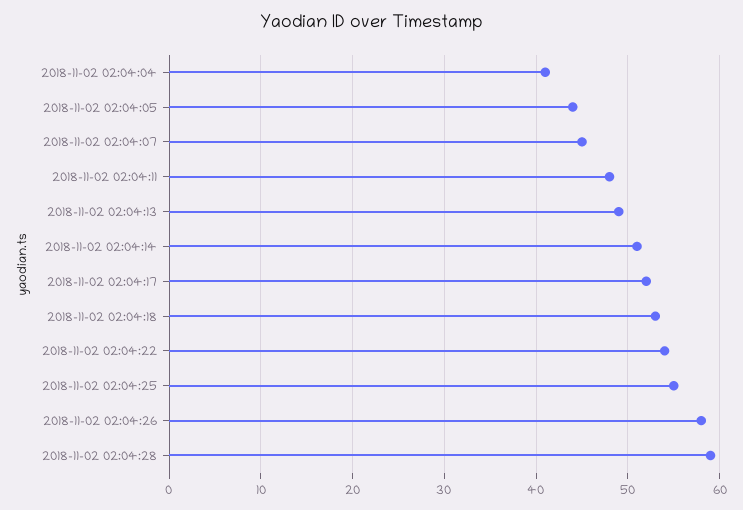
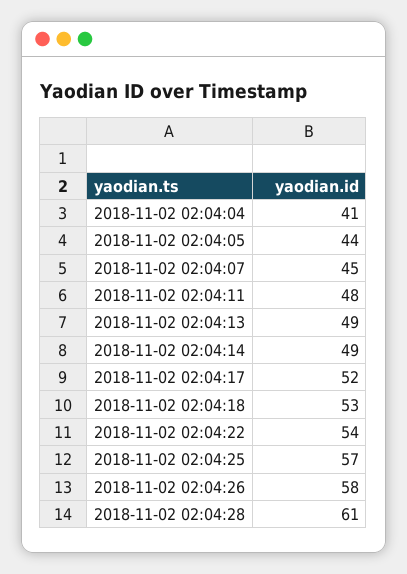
  {
    "2018-11-02 02:04:04": 41,
    "2018-11-02 02:04:05": 44,
    "2018-11-02 02:04:07": 45,
    "2018-11-02 02:04:11": 48,
    "2018-11-02 02:04:13": 49,
-   "2018-11-02 02:04:14": 51,
+   "2018-11-02 02:04:14": 49,
    "2018-11-02 02:04:17": 52,
    "2018-11-02 02:04:18": 53,
    "2018-11-02 02:04:22": 54,
-   "2018-11-02 02:04:25": 55,
+   "2018-11-02 02:04:25": 57,
    "2018-11-02 02:04:26": 58,
-   "2018-11-02 02:04:28": 59
+   "2018-11-02 02:04:28": 61
  }

